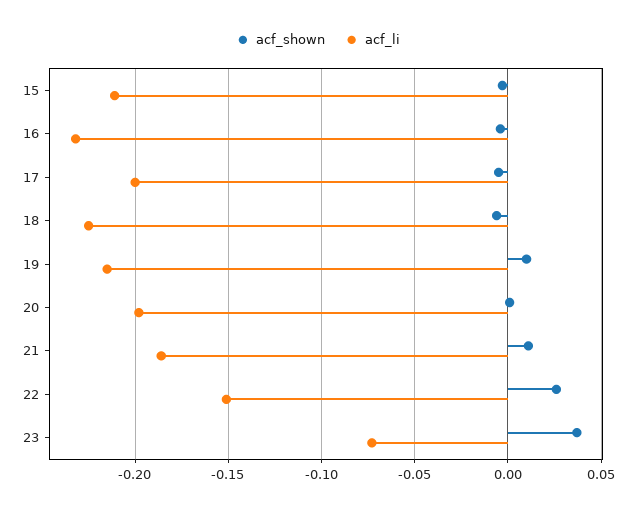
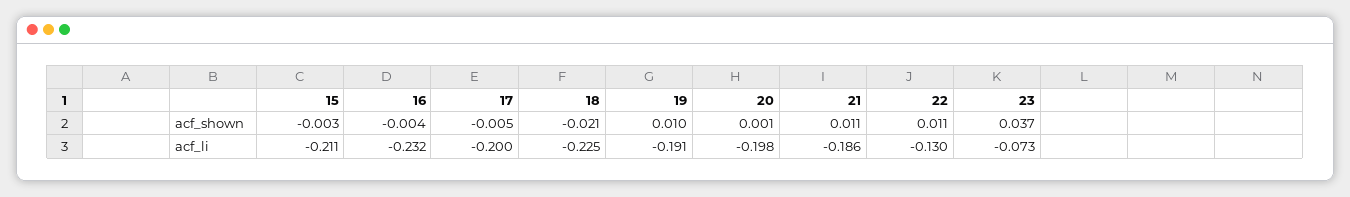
  {
    "acf_shown": {
      "15": -0.003,
      "16": -0.004,
      "17": -0.005,
-     "18": -0.005,
+     "18": -0.021,
      "19": 0.01,
      "20": 0.001,
      "21": 0.011,
-     "22": 0.025,
+     "22": 0.011,
      "23": 0.037
    },
    "acf_li": {
      "15": -0.211,
      "16": -0.232,
      "17": -0.2,
      "18": -0.225,
-     "19": -0.215,
+     "19": -0.191,
      "20": -0.198,
      "21": -0.186,
-     "22": -0.15,
+     "22": -0.13,
      "23": -0.073
    }
  }

